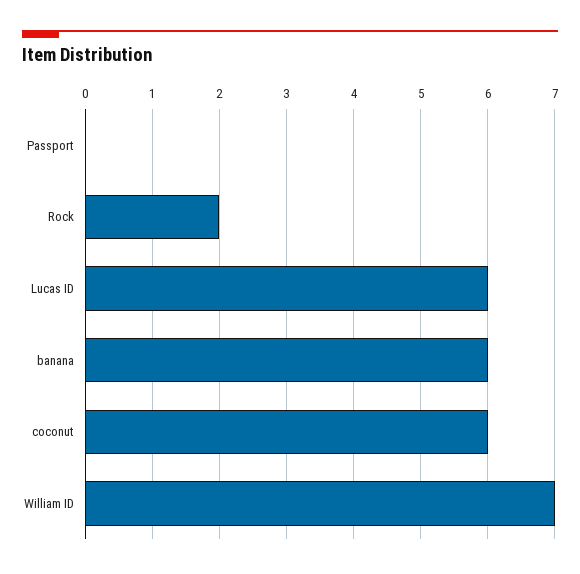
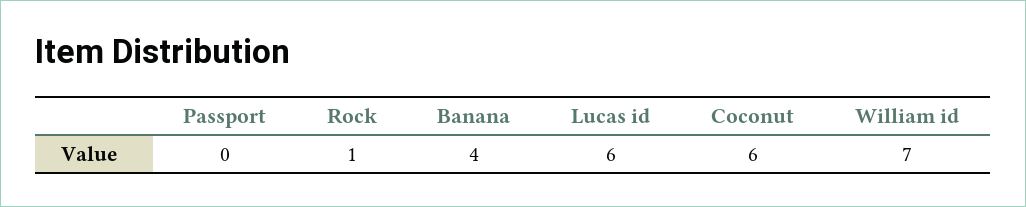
  {
    "Passport": 0,
-   "Rock": 2,
+   "Rock": 1,
    "Lucas ID": 6,
-   "banana": 6,
+   "banana": 4,
    "coconut": 6,
    "William ID": 7
  }

